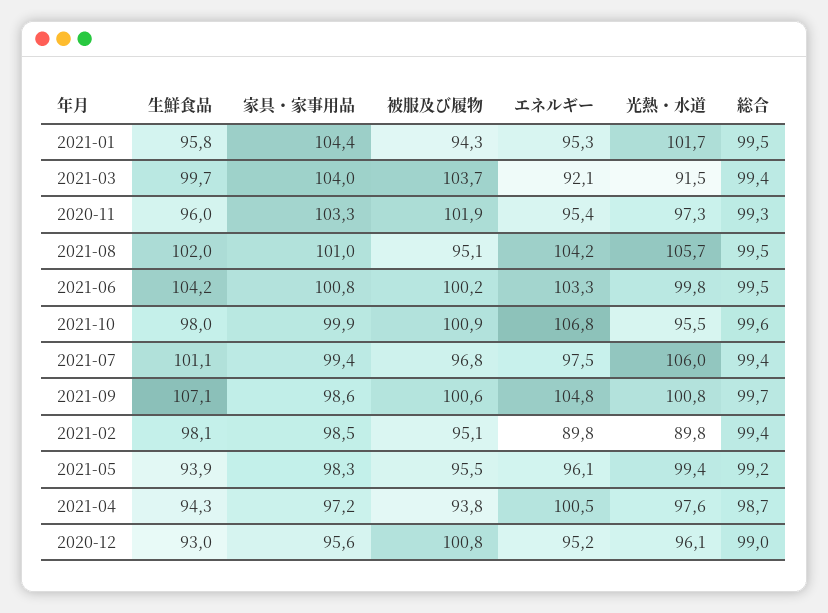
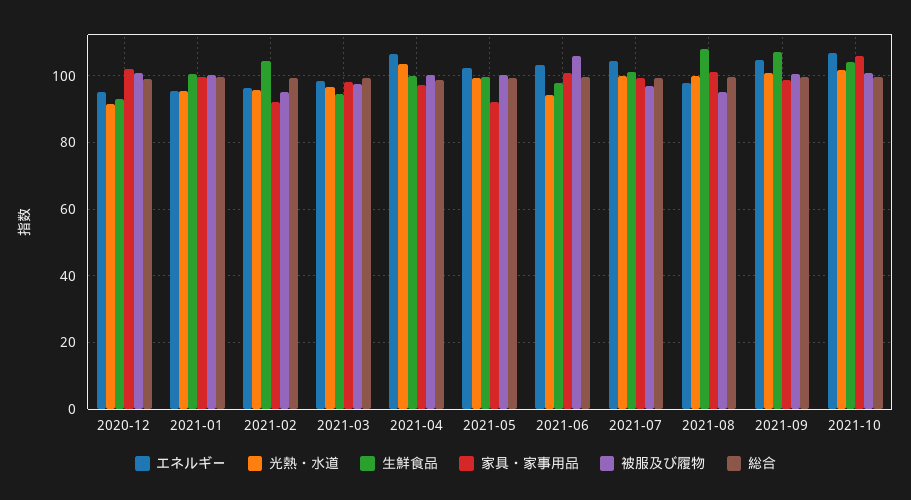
  {
    "生鮮食品": {
-     "2021-01": 95.8,
+     "2021-01": 100,
-     "2021-03": 99.7,
+     "2021-03": 94,
-     "2020-11": 96,
-     "2021-08": 102,
+     "2021-08": 108,
-     "2021-06": 104.2,
+     "2021-06": 98,
-     "2021-10": 98,
+     "2021-10": 104,
      "2021-07": 101.1,
      "2021-09": 107.1,
-     "2021-02": 98.1,
+     "2021-02": 104,
-     "2021-05": 93.9,
+     "2021-05": 100,
-     "2021-04": 94.3,
+     "2021-04": 100,
      "2020-12": 93
    },
    "家具・家事用品": {
-     "2021-01": 104.4,
+     "2021-01": 100,
-     "2021-03": 104,
+     "2021-03": 98,
-     "2020-11": 103.3,
      "2021-08": 101,
      "2021-06": 100.8,
-     "2021-10": 99.9,
+     "2021-10": 106,
      "2021-07": 99.4,
      "2021-09": 98.6,
-     "2021-02": 98.5,
+     "2021-02": 92,
-     "2021-05": 98.3,
+     "2021-05": 92,
      "2021-04": 97.2,
-     "2020-12": 95.6
+     "2020-12": 102
    },
    "被服及び履物": {
-     "2021-01": 94.3,
+     "2021-01": 100,
-     "2021-03": 103.7,
+     "2021-03": 98,
-     "2020-11": 101.9,
      "2021-08": 95.1,
-     "2021-06": 100.2,
+     "2021-06": 106,
      "2021-10": 100.9,
      "2021-07": 96.8,
      "2021-09": 100.6,
      "2021-02": 95.1,
-     "2021-05": 95.5,
+     "2021-05": 100,
-     "2021-04": 93.8,
+     "2021-04": 100,
      "2020-12": 100.8
    },
    "エネルギー": {
      "2021-01": 95.3,
-     "2021-03": 92.1,
+     "2021-03": 98,
-     "2020-11": 95.4,
-     "2021-08": 104.2,
+     "2021-08": 98,
      "2021-06": 103.3,
      "2021-10": 106.8,
-     "2021-07": 97.5,
+     "2021-07": 104,
      "2021-09": 104.8,
-     "2021-02": 89.8,
+     "2021-02": 96,
-     "2021-05": 96.1,
+     "2021-05": 102,
-     "2021-04": 100.5,
+     "2021-04": 106,
      "2020-12": 95.2
    },
    "光熱・水道": {
-     "2021-01": 101.7,
+     "2021-01": 96,
-     "2021-03": 91.5,
+     "2021-03": 96,
-     "2020-11": 97.3,
-     "2021-08": 105.7,
+     "2021-08": 100,
-     "2021-06": 99.8,
+     "2021-06": 94,
-     "2021-10": 95.5,
+     "2021-10": 102,
-     "2021-07": 106,
+     "2021-07": 100,
      "2021-09": 100.8,
-     "2021-02": 89.8,
+     "2021-02": 96,
      "2021-05": 99.4,
-     "2021-04": 97.6,
+     "2021-04": 104,
-     "2020-12": 96.1
+     "2020-12": 92
    },
    "総合": {
      "2021-01": 99.5,
      "2021-03": 99.4,
-     "2020-11": 99.3,
      "2021-08": 99.5,
      "2021-06": 99.5,
      "2021-10": 99.6,
      "2021-07": 99.4,
      "2021-09": 99.7,
      "2021-02": 99.4,
      "2021-05": 99.2,
      "2021-04": 98.7,
      "2020-12": 99
    }
  }

